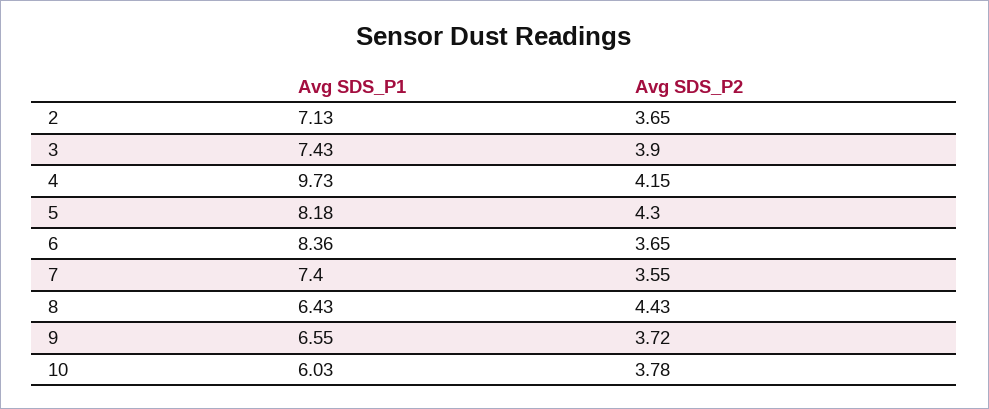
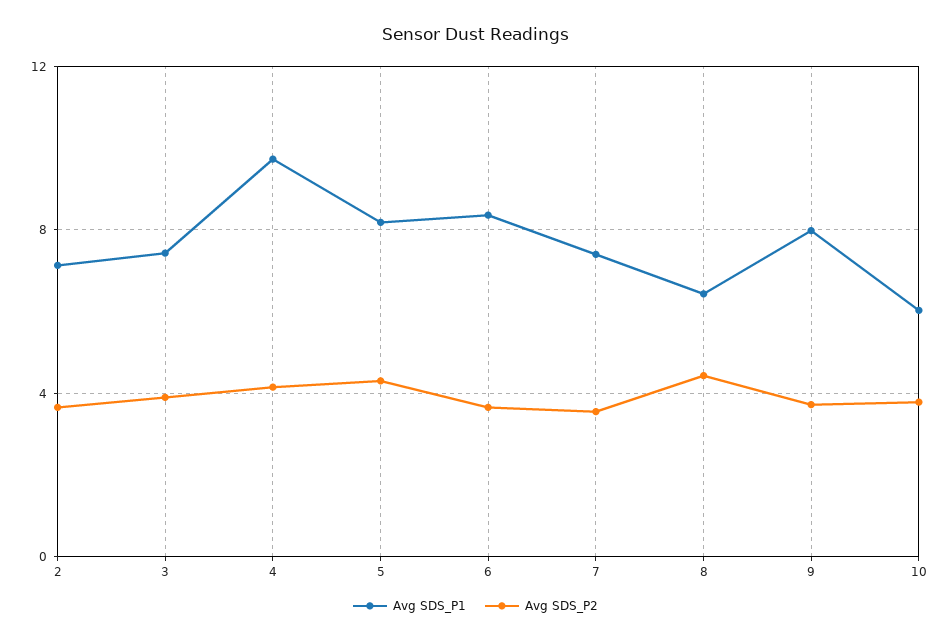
  {
    "Avg SDS_P1": {
      "2": 7.13,
      "3": 7.43,
      "4": 9.73,
      "5": 8.18,
      "6": 8.36,
      "7": 7.4,
      "8": 6.43,
-     "9": 6.55,
+     "9": 8,
      "10": 6.03
    },
    "Avg SDS_P2": {
      "2": 3.65,
      "3": 3.9,
      "4": 4.15,
      "5": 4.3,
      "6": 3.65,
      "7": 3.55,
      "8": 4.43,
      "9": 3.72,
      "10": 3.78
    }
  }

